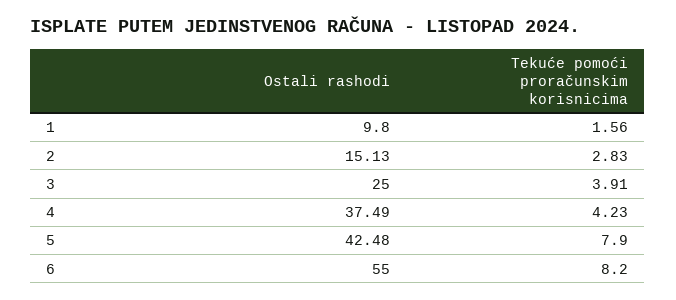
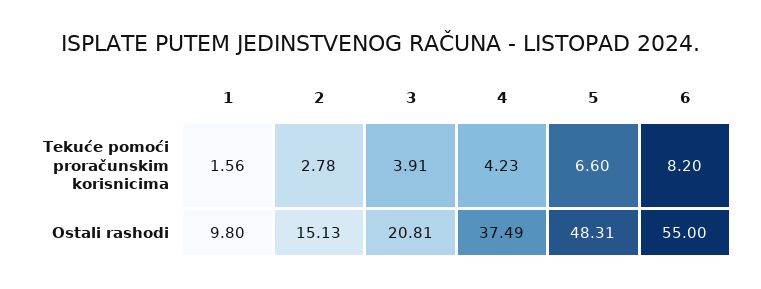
  {
    "Ostali rashodi": {
      "1": 9.8,
      "2": 15.13,
-     "3": 25,
+     "3": 20.81,
      "4": 37.49,
-     "5": 42.48,
+     "5": 48.31,
      "6": 55
    },
    "Tekuće pomoći proračunskim korisnicima": {
      "1": 1.56,
-     "2": 2.83,
+     "2": 2.78,
      "3": 3.91,
      "4": 4.23,
-     "5": 7.9,
+     "5": 6.6,
      "6": 8.2
    }
  }

